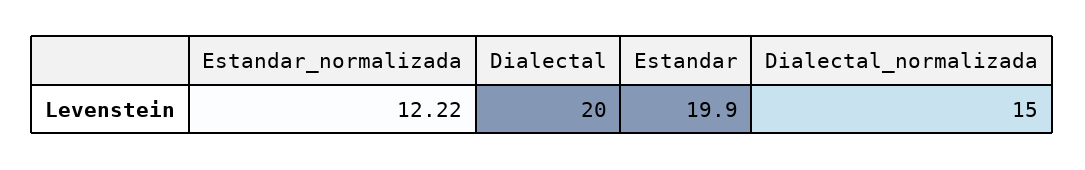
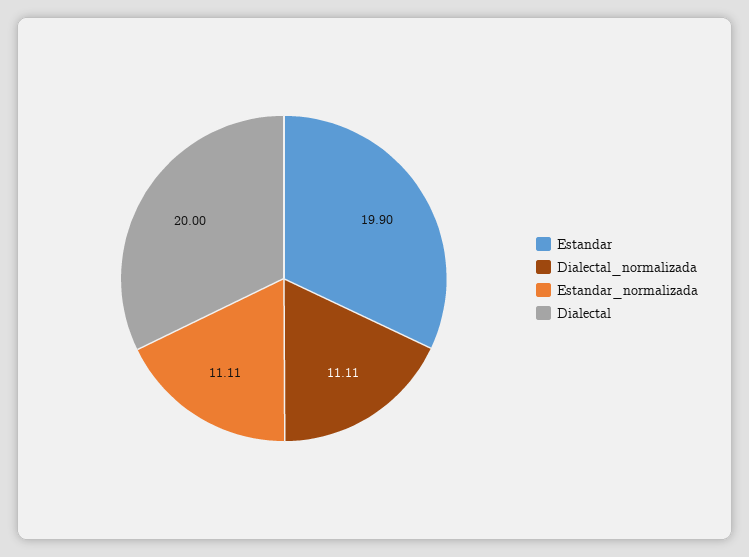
  {
-   "Estandar_normalizada": 12.22,
+   "Estandar_normalizada": 11.11,
    "Dialectal": 20,
    "Estandar": 19.9,
-   "Dialectal_normalizada": 15
+   "Dialectal_normalizada": 11.11
  }

